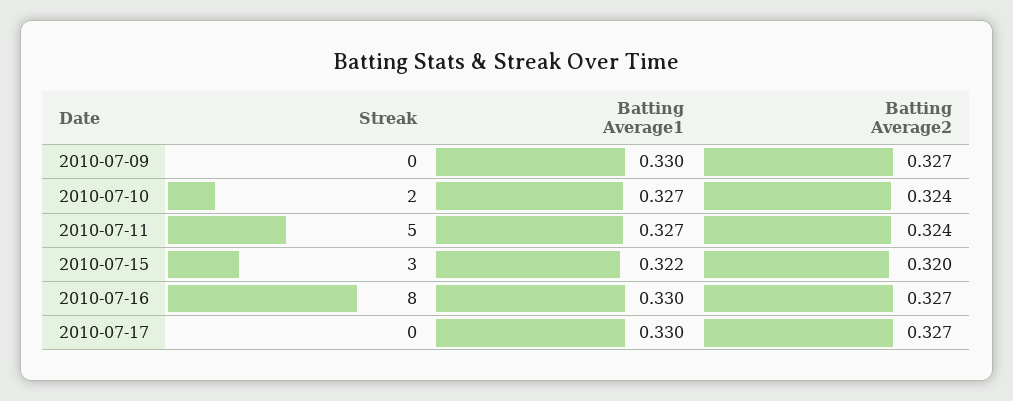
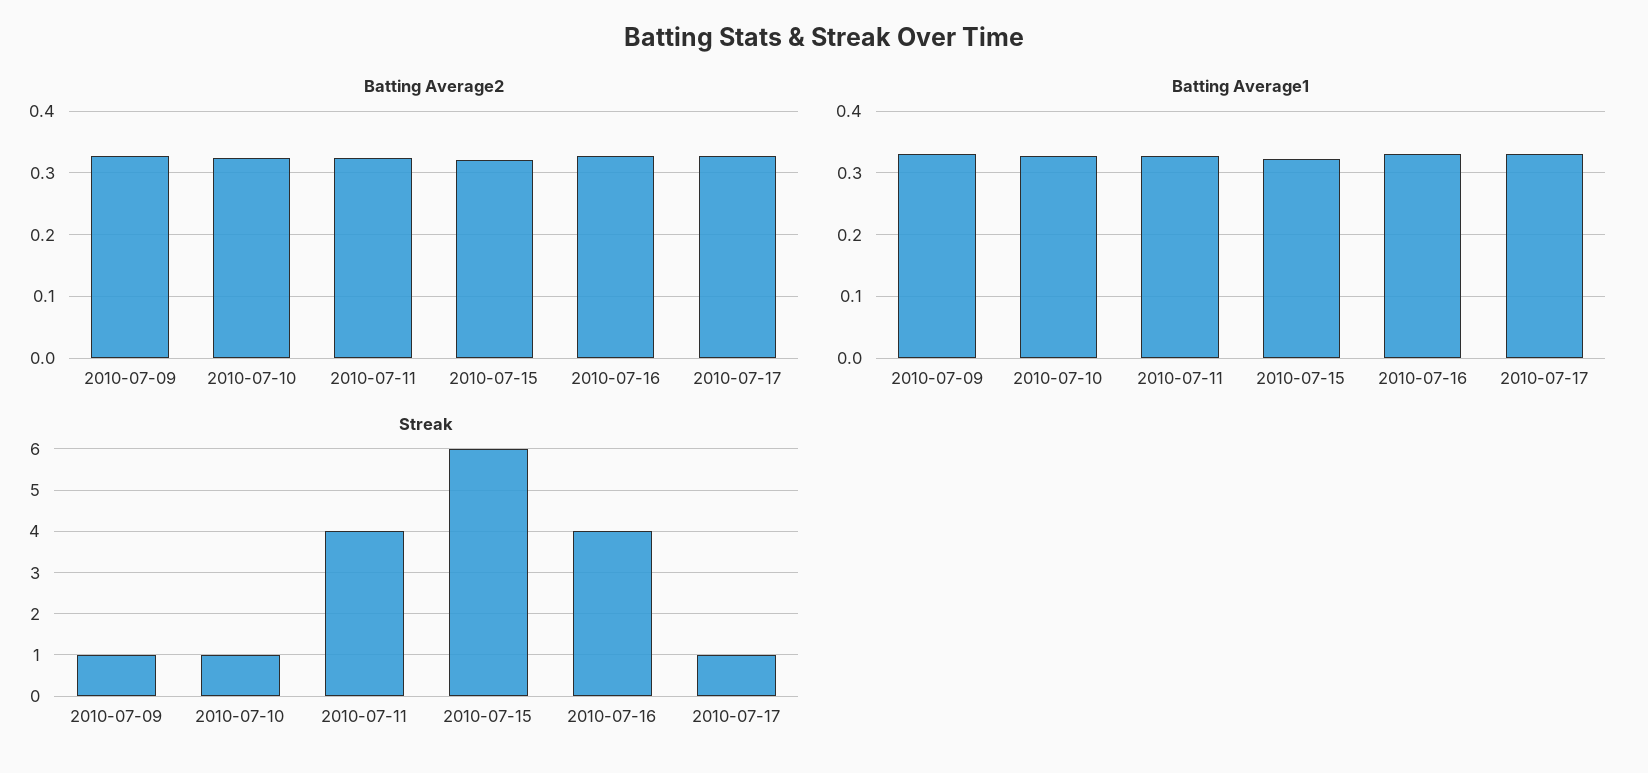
  {
    "Streak": {
-     "2010-07-09": 0,
+     "2010-07-09": 1,
-     "2010-07-10": 2,
+     "2010-07-10": 1,
-     "2010-07-11": 5,
+     "2010-07-11": 4,
-     "2010-07-15": 3,
+     "2010-07-15": 6,
-     "2010-07-16": 8,
+     "2010-07-16": 4,
-     "2010-07-17": 0
+     "2010-07-17": 1
    },
    "Batting Average1": {
      "2010-07-09": 0.33,
      "2010-07-10": 0.327,
      "2010-07-11": 0.327,
      "2010-07-15": 0.322,
      "2010-07-16": 0.33,
      "2010-07-17": 0.33
    },
    "Batting Average2": {
      "2010-07-09": 0.327,
      "2010-07-10": 0.324,
      "2010-07-11": 0.324,
      "2010-07-15": 0.32,
      "2010-07-16": 0.327,
      "2010-07-17": 0.327
    }
  }

